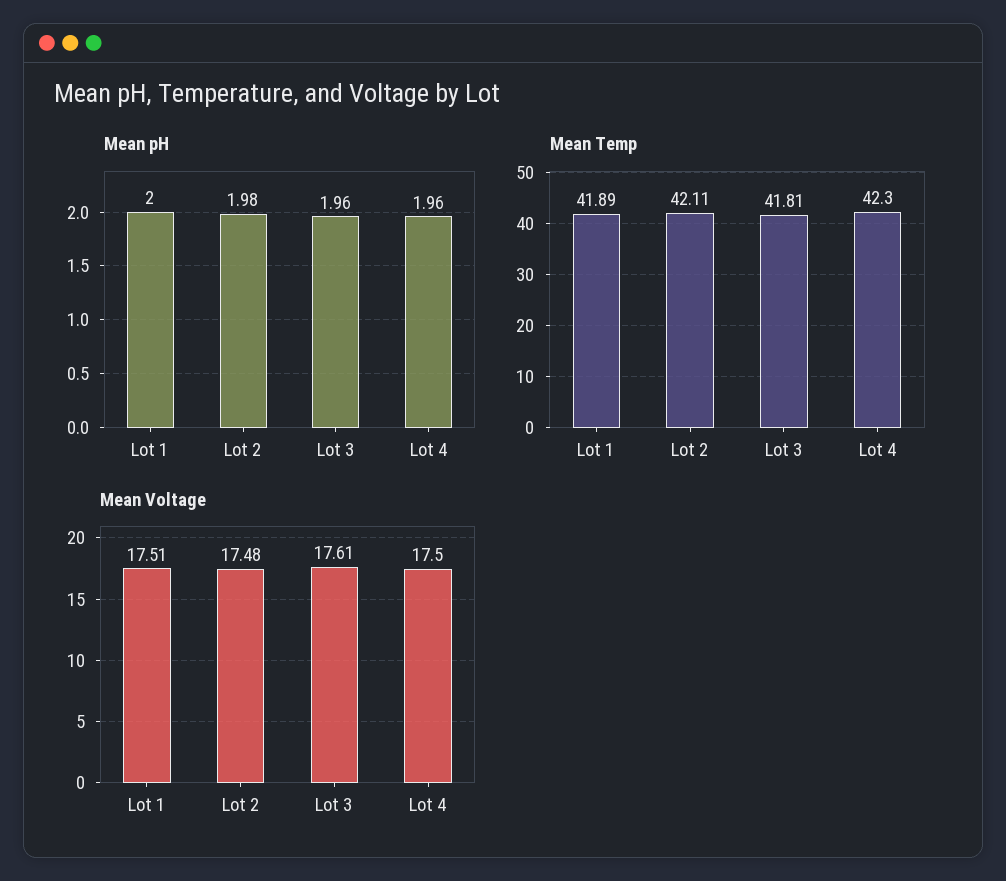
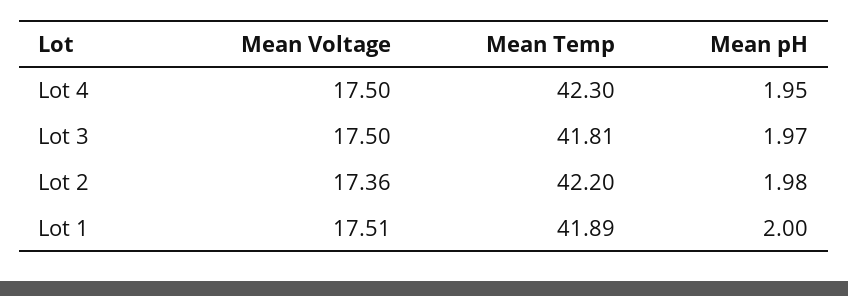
  {
    "Mean pH": {
      "Lot 1": 2,
      "Lot 2": 1.98,
-     "Lot 3": 1.96,
+     "Lot 3": 1.97,
-     "Lot 4": 1.96
+     "Lot 4": 1.95
    },
    "Mean Temp": {
      "Lot 1": 41.89,
-     "Lot 2": 42.11,
+     "Lot 2": 42.2,
      "Lot 3": 41.81,
      "Lot 4": 42.3
    },
    "Mean Voltage": {
      "Lot 1": 17.51,
-     "Lot 2": 17.48,
+     "Lot 2": 17.36,
-     "Lot 3": 17.61,
+     "Lot 3": 17.5,
      "Lot 4": 17.5
    }
  }

